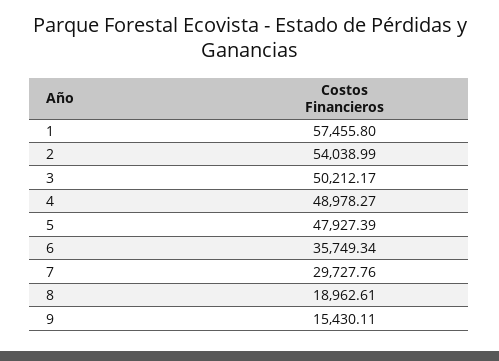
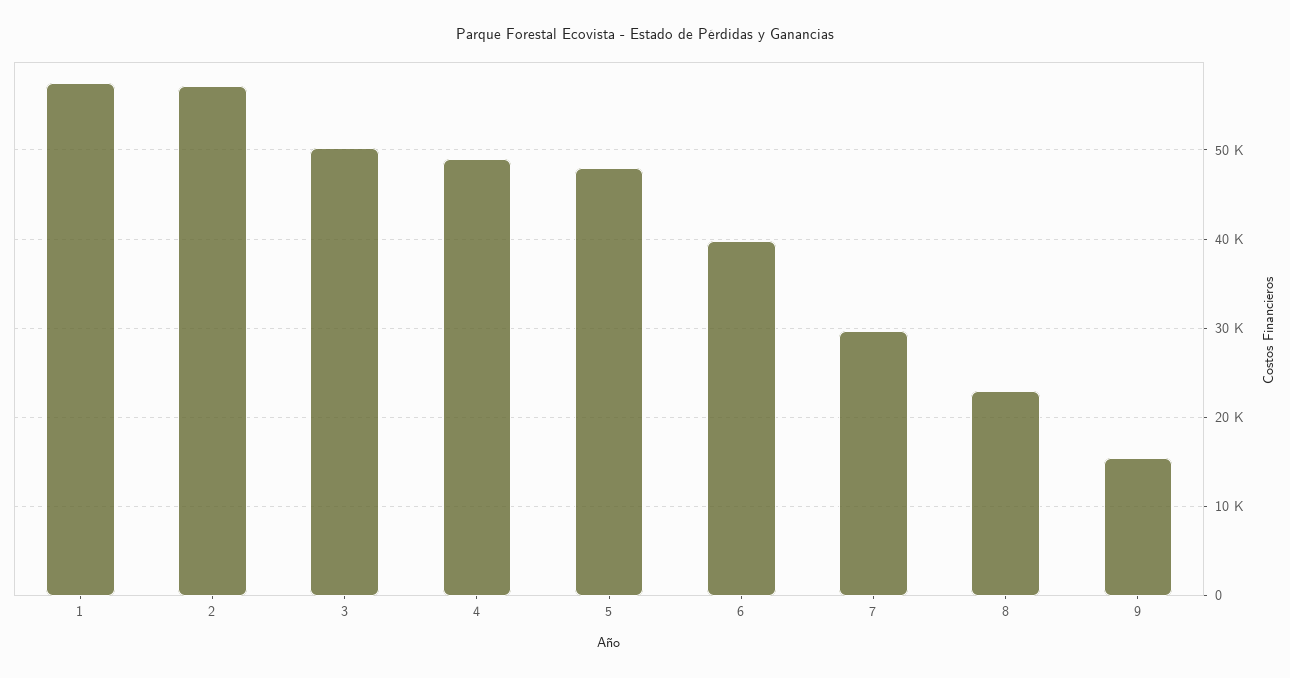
  {
    "1": 57455.8,
-   "2": 54038.99,
+   "2": 57000,
    "3": 50212.17,
    "4": 48978.27,
    "5": 47927.39,
-   "6": 35749.34,
+   "6": 40000,
    "7": 29727.76,
-   "8": 18962.61,
+   "8": 23000,
    "9": 15430.11
  }

